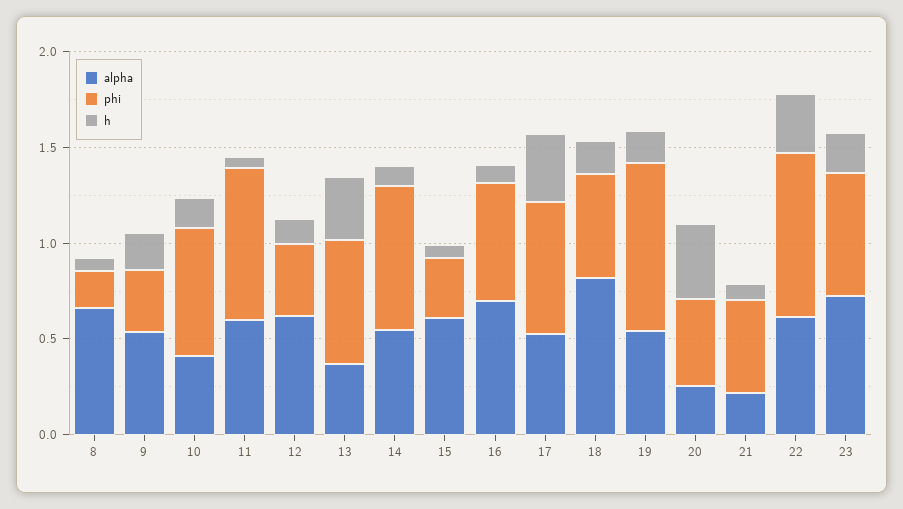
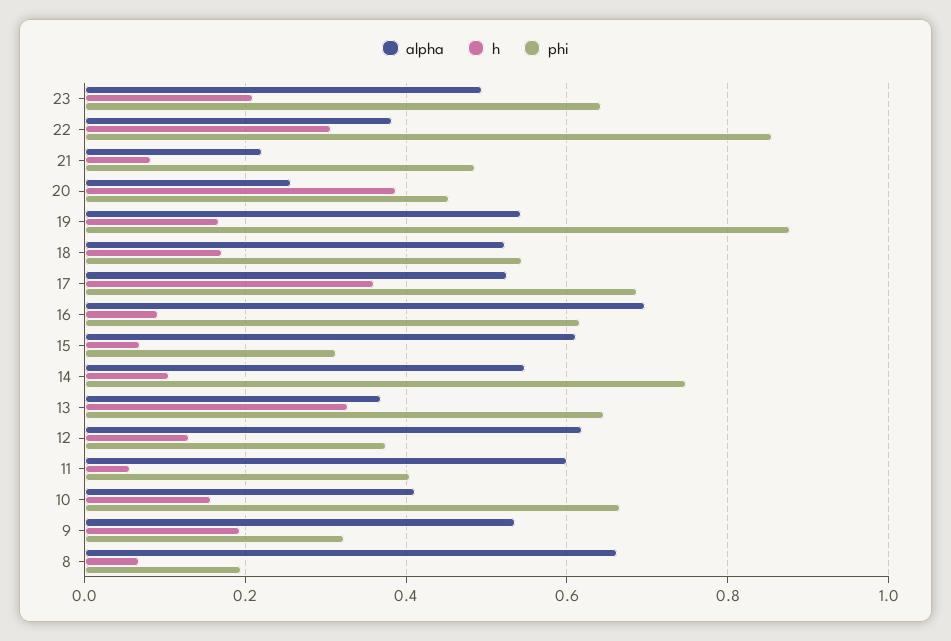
  {
    "alpha": {
      "8": 0.66,
      "9": 0.54,
      "10": 0.42,
      "11": 0.6,
      "12": 0.62,
      "13": 0.36,
      "14": 0.54,
      "15": 0.62,
      "16": 0.7,
      "17": 0.52,
-     "18": 0.8,
+     "18": 0.52,
      "19": 0.54,
      "20": 0.26,
      "21": 0.22,
-     "22": 0.6,
+     "22": 0.38,
-     "23": 0.7
+     "23": 0.5
    },
    "phi": {
      "8": 0.2,
      "9": 0.32,
      "10": 0.66,
-     "11": 0.8,
+     "11": 0.4,
      "12": 0.38,
      "13": 0.64,
      "14": 0.74,
      "15": 0.32,
      "16": 0.62,
      "17": 0.68,
      "18": 0.54,
      "19": 0.88,
      "20": 0.46,
      "21": 0.48,
      "22": 0.86,
      "23": 0.64
    },
    "h": {
      "8": 0.06,
      "9": 0.2,
      "10": 0.16,
      "11": 0.06,
      "12": 0.12,
      "13": 0.32,
      "14": 0.1,
      "15": 0.06,
      "16": 0.1,
      "17": 0.36,
      "18": 0.18,
      "19": 0.16,
      "20": 0.38,
      "21": 0.08,
      "22": 0.3,
      "23": 0.2
    }
  }

